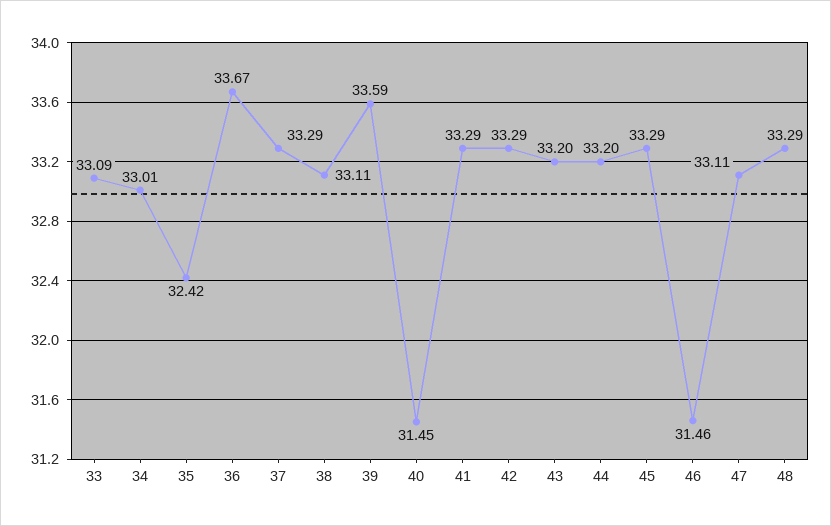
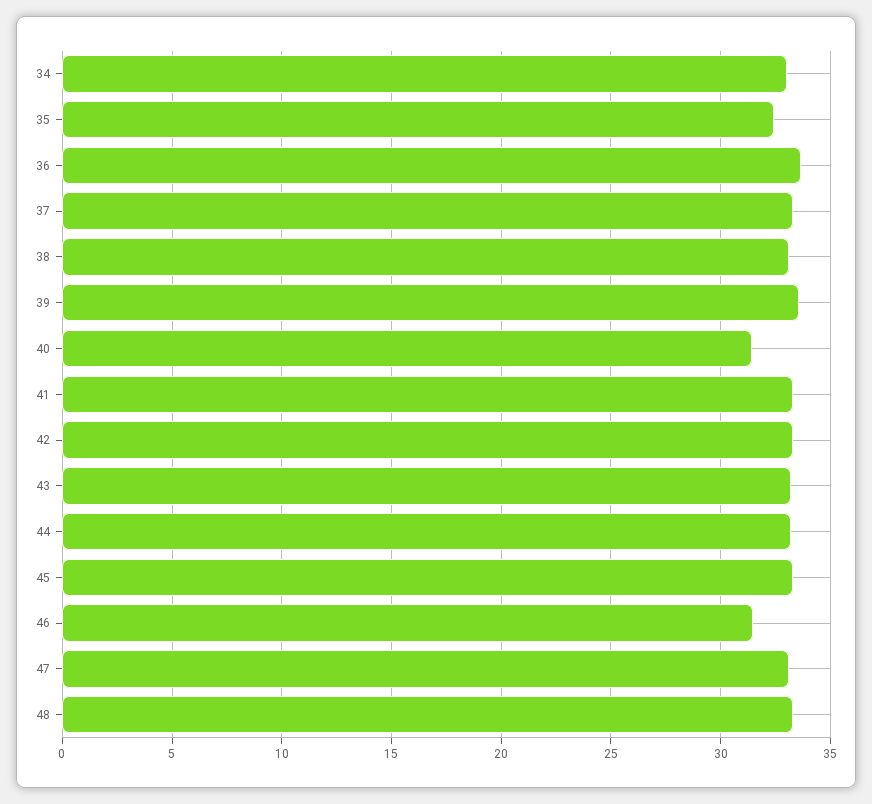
  {
-   "33": 33.09,
    "34": 33.01,
    "35": 32.42,
    "36": 33.67,
    "37": 33.29,
    "38": 33.11,
    "39": 33.59,
    "40": 31.45,
    "41": 33.29,
    "42": 33.29,
    "43": 33.2,
    "44": 33.2,
    "45": 33.29,
    "46": 31.46,
    "47": 33.11,
    "48": 33.29
  }

